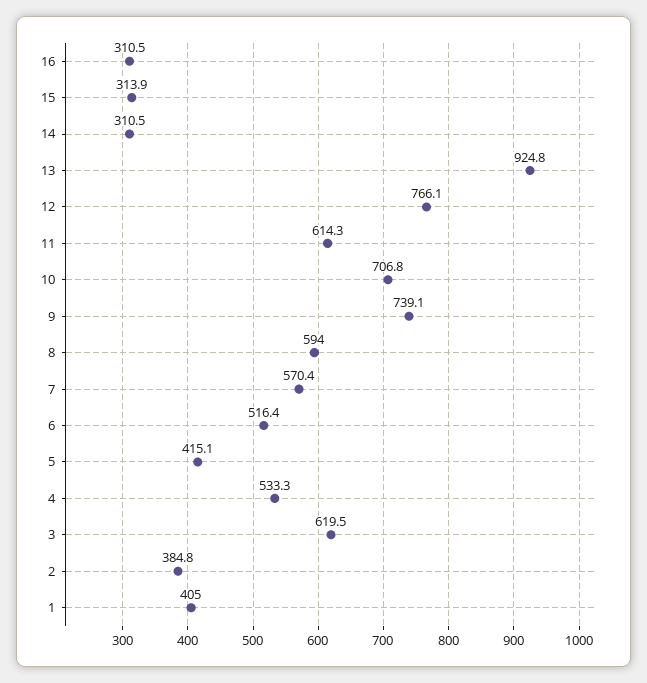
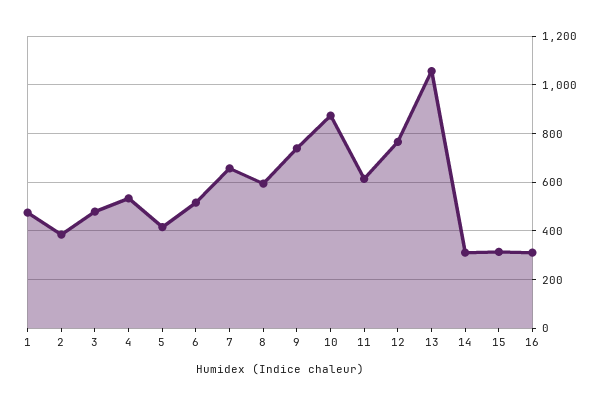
  {
    "16": 310.5,
    "15": 313.9,
    "14": 310.5,
-   "13": 924.8,
+   "13": 1050,
    "12": 766.1,
    "11": 614.3,
-   "10": 706.8,
+   "10": 875,
    "9": 739.1,
    "8": 594,
-   "7": 570.4,
+   "7": 650,
    "6": 516.4,
    "5": 415.1,
    "4": 533.3,
-   "3": 619.5,
+   "3": 475,
    "2": 384.8,
-   "1": 405
+   "1": 475
  }

